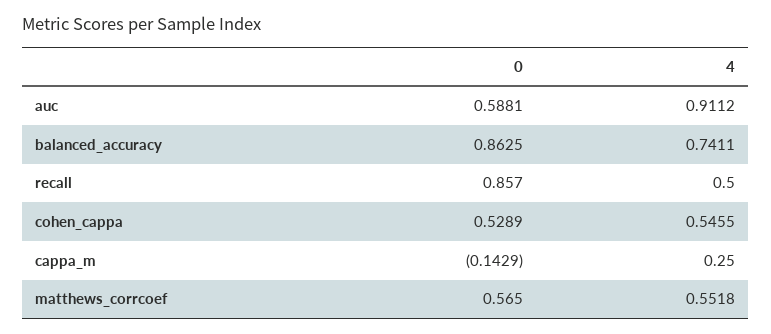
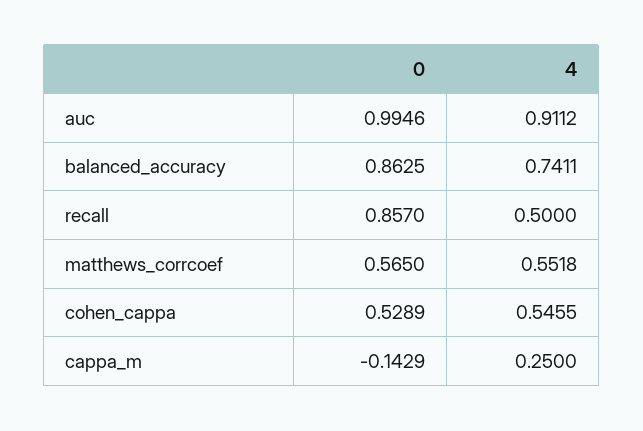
  {
    "0": {
-     "auc": 0.5881,
+     "auc": 0.9946,
      "balanced_accuracy": 0.8625,
      "recall": 0.857,
      "cohen_cappa": 0.5289,
      "cappa_m": -0.1429,
      "matthews_corrcoef": 0.565
    },
    "4": {
      "auc": 0.9112,
      "balanced_accuracy": 0.7411,
      "recall": 0.5,
      "cohen_cappa": 0.5455,
      "cappa_m": 0.25,
      "matthews_corrcoef": 0.5518
    }
  }

